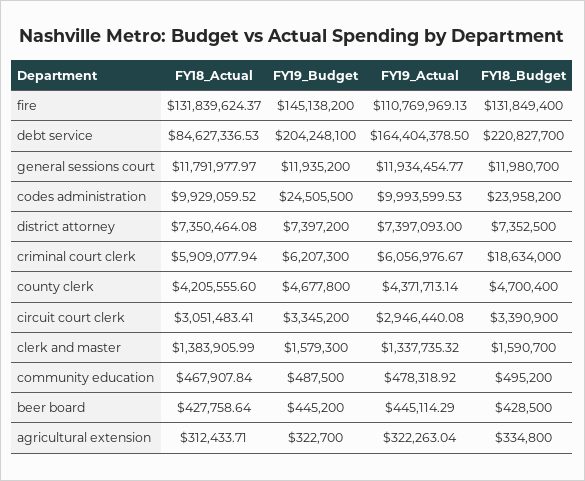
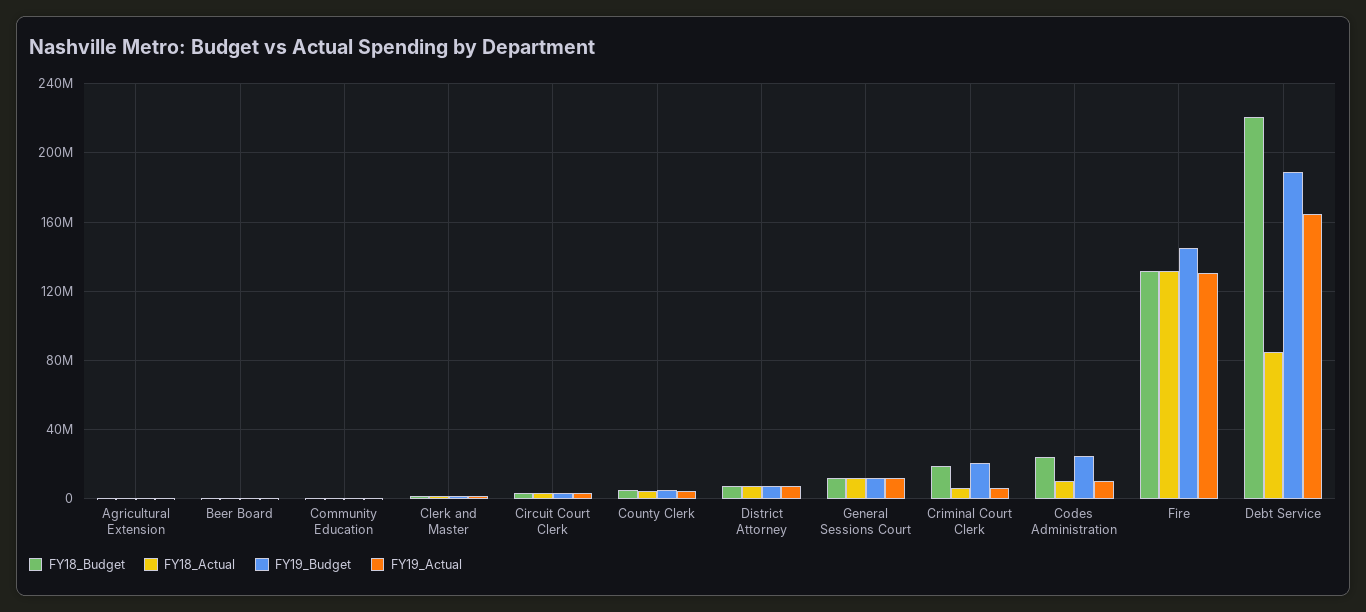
  {
    "FY18_Actual": {
      "fire": 131839624.37,
      "debt service": 84627336.53,
      "general sessions court": 11791977.97,
      "codes administration": 9929059.52,
      "district attorney": 7350464.08,
      "criminal court clerk": 5909077.94,
      "county clerk": 4205555.6,
      "circuit court clerk": 3051483.41,
      "clerk and master": 1383905.99,
      "community education": 467907.84,
      "beer board": 427758.64,
      "agricultural extension": 312433.71
    },
    "FY19_Budget": {
      "fire": 145138200,
-     "debt service": 204248100,
+     "debt service": 190000000,
      "general sessions court": 11935200,
      "codes administration": 24505500,
      "district attorney": 7397200,
-     "criminal court clerk": 6207300,
+     "criminal court clerk": 20000000,
      "county clerk": 4677800,
      "circuit court clerk": 3345200,
      "clerk and master": 1579300,
      "community education": 487500,
      "beer board": 445200,
      "agricultural extension": 322700
    },
    "FY19_Actual": {
-     "fire": 110769969.13,
+     "fire": 130000000,
      "debt service": 164404378.5,
      "general sessions court": 11934454.77,
      "codes administration": 9993599.53,
      "district attorney": 7397093,
      "criminal court clerk": 6056976.67,
      "county clerk": 4371713.14,
      "circuit court clerk": 2946440.08,
      "clerk and master": 1337735.32,
      "community education": 478318.92,
      "beer board": 445114.29,
      "agricultural extension": 322263.04
    },
    "FY18_Budget": {
      "fire": 131849400,
      "debt service": 220827700,
      "general sessions court": 11980700,
      "codes administration": 23958200,
      "district attorney": 7352500,
      "criminal court clerk": 18634000,
      "county clerk": 4700400,
      "circuit court clerk": 3390900,
      "clerk and master": 1590700,
      "community education": 495200,
      "beer board": 428500,
      "agricultural extension": 334800
    }
  }

